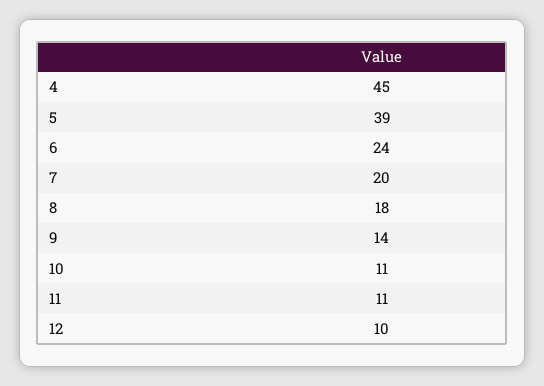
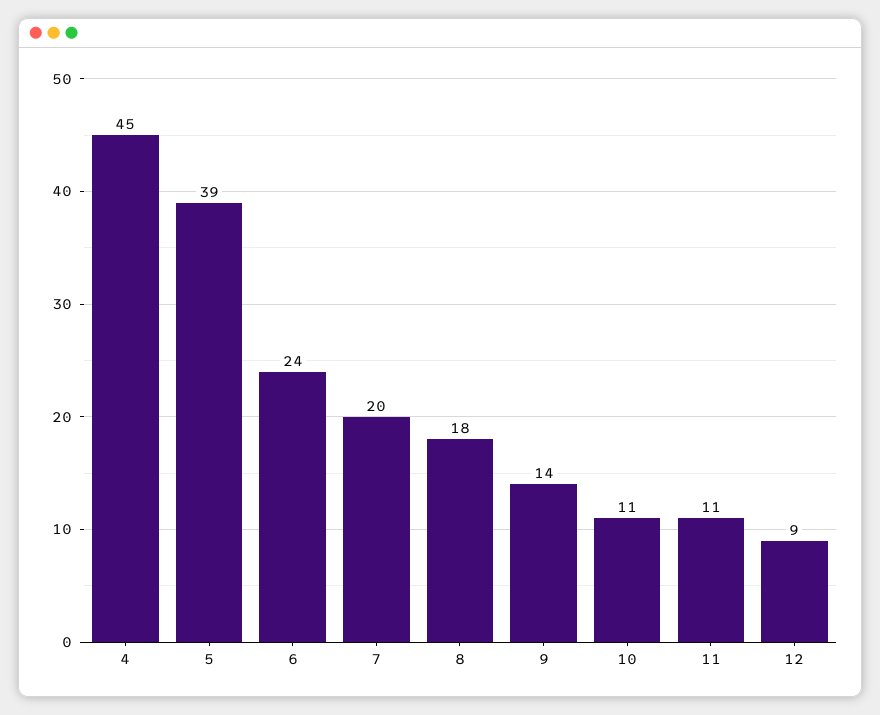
  {
    "4": 45,
    "5": 39,
    "6": 24,
    "7": 20,
    "8": 18,
    "9": 14,
    "10": 11,
    "11": 11,
-   "12": 10
+   "12": 9
  }

